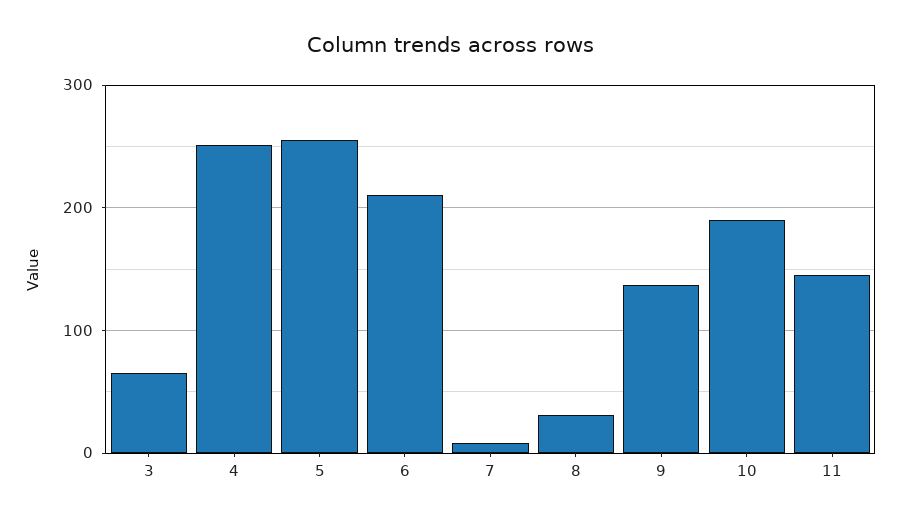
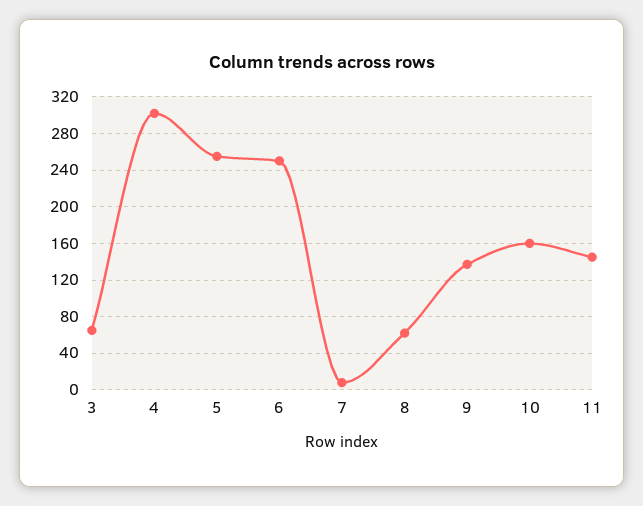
  {
    "3": 70,
-   "4": 250,
+   "4": 300,
    "5": 260,
-   "6": 210,
+   "6": 250,
    "7": 10,
-   "8": 30,
+   "8": 60,
    "9": 140,
-   "10": 190,
+   "10": 160,
    "11": 150
  }

